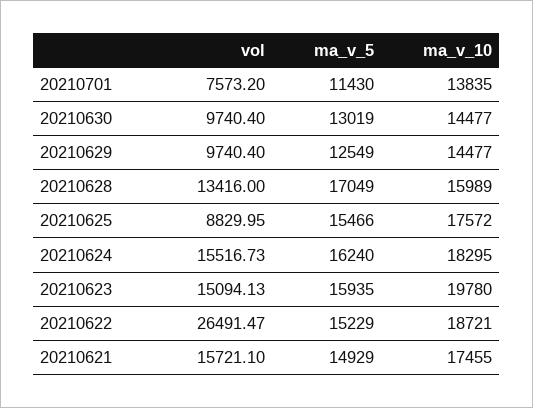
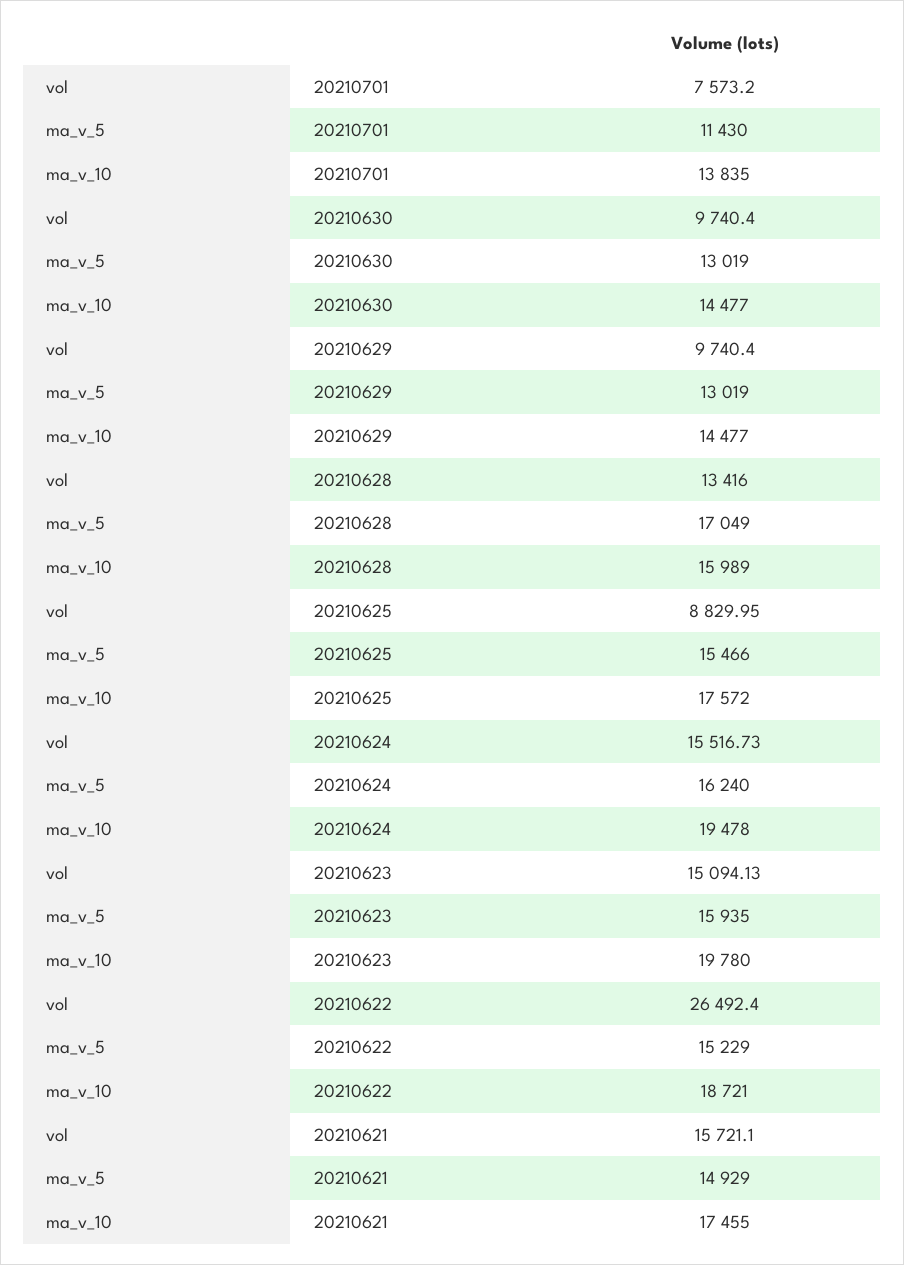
  {
    "vol": {
      "20210701": 7573.2,
      "20210630": 9740.4,
      "20210629": 9740.4,
      "20210628": 13416,
      "20210625": 8829.95,
      "20210624": 15516.73,
      "20210623": 15094.13,
-     "20210622": 26491.47,
+     "20210622": 26492.4,
      "20210621": 15721.1
    },
    "ma_v_5": {
      "20210701": 11430,
      "20210630": 13019,
-     "20210629": 12549,
+     "20210629": 13019,
      "20210628": 17049,
      "20210625": 15466,
      "20210624": 16240,
      "20210623": 15935,
      "20210622": 15229,
      "20210621": 14929
    },
    "ma_v_10": {
      "20210701": 13835,
      "20210630": 14477,
      "20210629": 14477,
      "20210628": 15989,
      "20210625": 17572,
-     "20210624": 18295,
+     "20210624": 19478,
      "20210623": 19780,
      "20210622": 18721,
      "20210621": 17455
    }
  }

